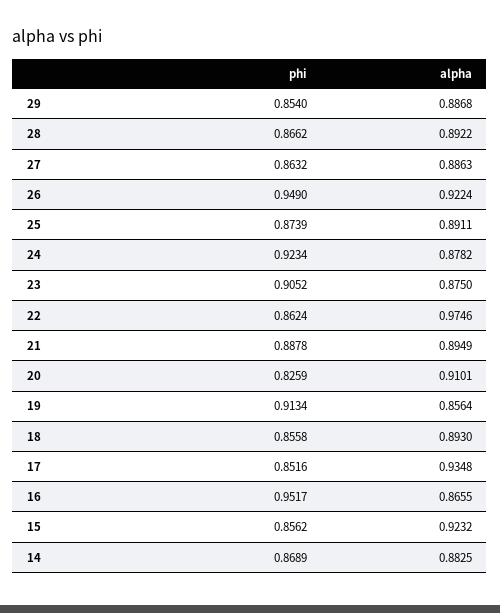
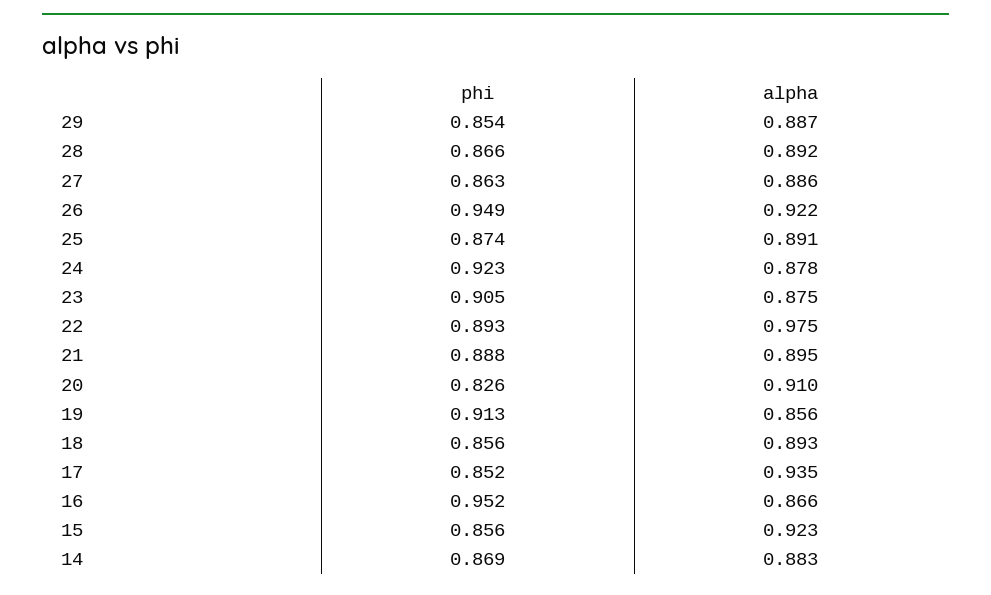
  {
    "phi": {
      "29": 0.854,
      "28": 0.8662,
      "27": 0.8632,
      "26": 0.949,
      "25": 0.8739,
      "24": 0.9234,
      "23": 0.9052,
-     "22": 0.8624,
+     "22": 0.893,
      "21": 0.8878,
      "20": 0.8259,
      "19": 0.9134,
      "18": 0.8558,
      "17": 0.8516,
      "16": 0.9517,
      "15": 0.8562,
      "14": 0.8689
    },
    "alpha": {
      "29": 0.8868,
      "28": 0.8922,
      "27": 0.8863,
      "26": 0.9224,
      "25": 0.8911,
      "24": 0.8782,
      "23": 0.875,
      "22": 0.9746,
      "21": 0.8949,
      "20": 0.9101,
      "19": 0.8564,
      "18": 0.893,
      "17": 0.9348,
      "16": 0.8655,
      "15": 0.9232,
      "14": 0.8825
    }
  }

